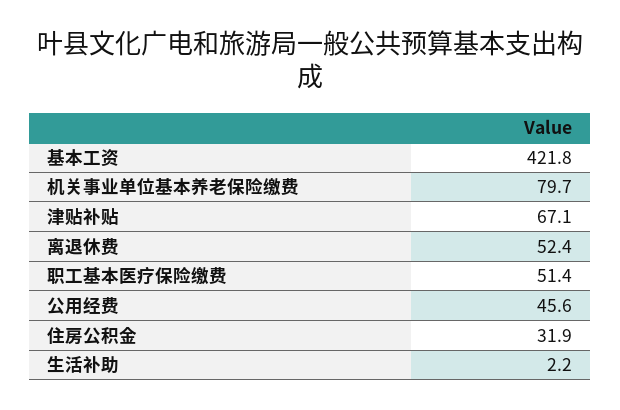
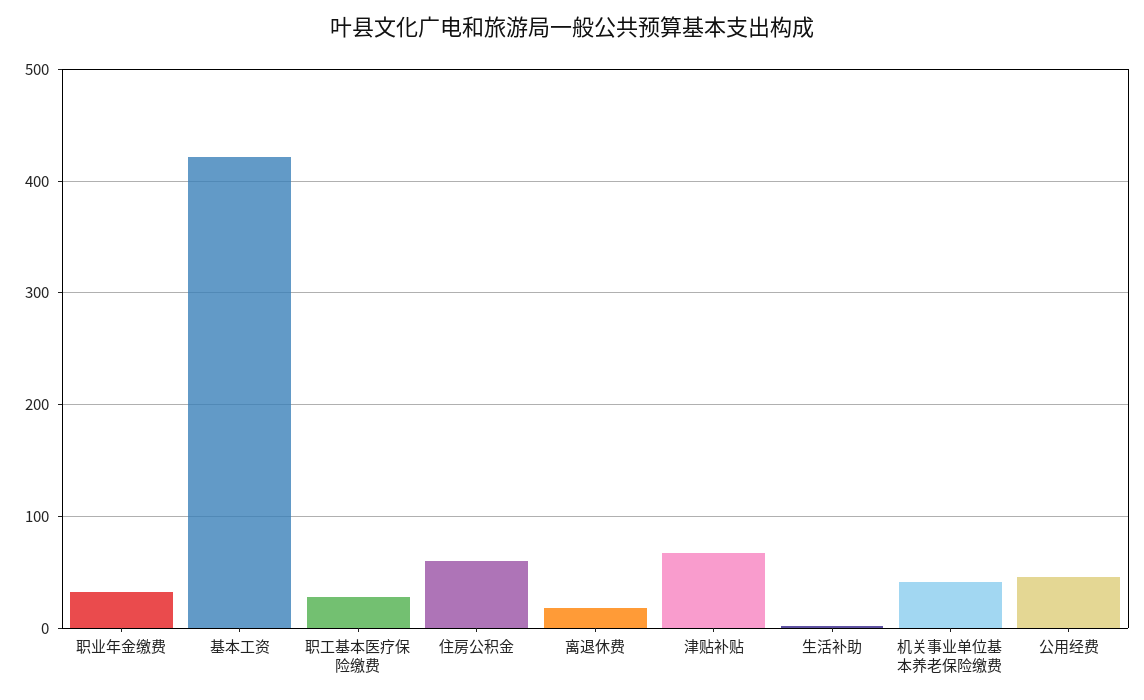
  {
    "基本工资": 421.8,
-   "机关事业单位基本养老保险缴费": 79.7,
+   "机关事业单位基本养老保险缴费": 40,
    "津贴补贴": 67.1,
-   "离退休费": 52.4,
+   "离退休费": 20,
-   "职工基本医疗保险缴费": 51.4,
+   "职工基本医疗保险缴费": 30,
    "公用经费": 45.6,
-   "住房公积金": 31.9,
+   "住房公积金": 60,
-   "生活补助": 2.2
+   "生活补助": 2.2,
+   "职业年金缴费": 30
  }

